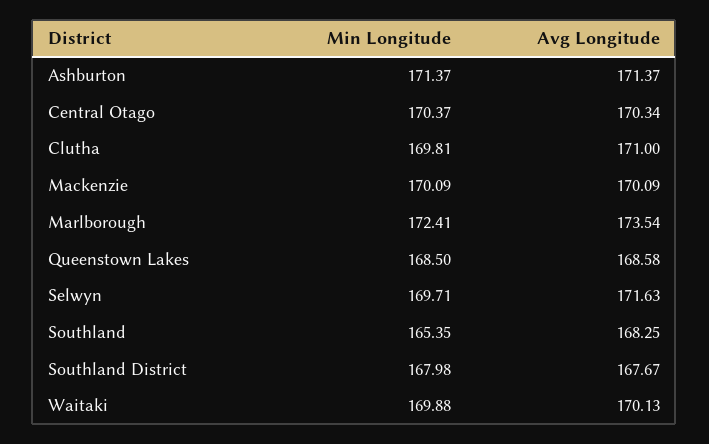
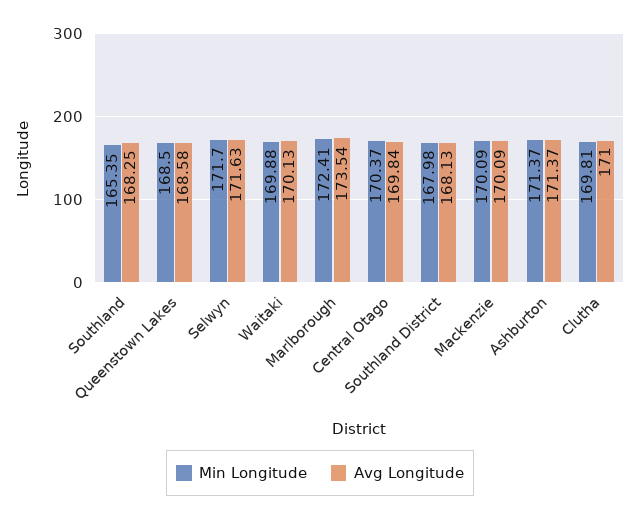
  {
    "Min Longitude": {
      "Ashburton": 171.37,
      "Central Otago": 170.37,
      "Clutha": 169.81,
      "Mackenzie": 170.09,
      "Marlborough": 172.41,
      "Queenstown Lakes": 168.5,
-     "Selwyn": 169.71,
+     "Selwyn": 171.7,
      "Southland": 165.35,
      "Southland District": 167.98,
      "Waitaki": 169.88
    },
    "Avg Longitude": {
      "Ashburton": 171.37,
-     "Central Otago": 170.34,
+     "Central Otago": 169.84,
      "Clutha": 171,
      "Mackenzie": 170.09,
      "Marlborough": 173.54,
      "Queenstown Lakes": 168.58,
      "Selwyn": 171.63,
      "Southland": 168.25,
-     "Southland District": 167.67,
+     "Southland District": 168.13,
      "Waitaki": 170.13
    }
  }

